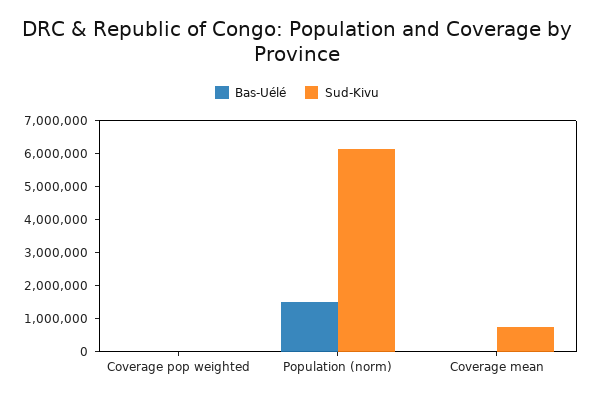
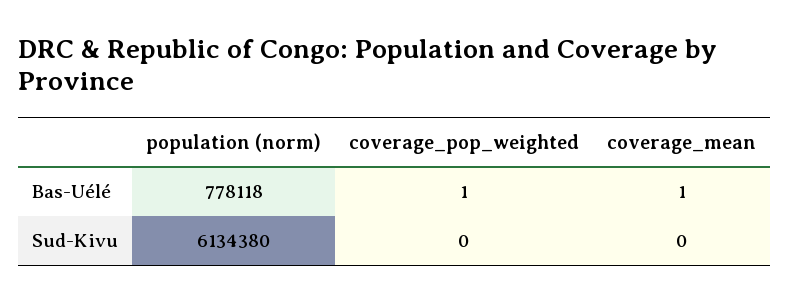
  {
    "Bas-Uélé": {
      "Coverage pop weighted": 1,
-     "Population (norm)": 1500000,
+     "Population (norm)": 778118,
      "Coverage mean": 1
    },
    "Sud-Kivu": {
      "Coverage pop weighted": 0,
      "Population (norm)": 6134380,
-     "Coverage mean": 750000
+     "Coverage mean": 0
    }
  }

